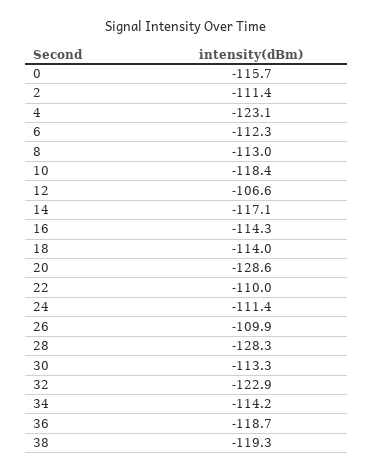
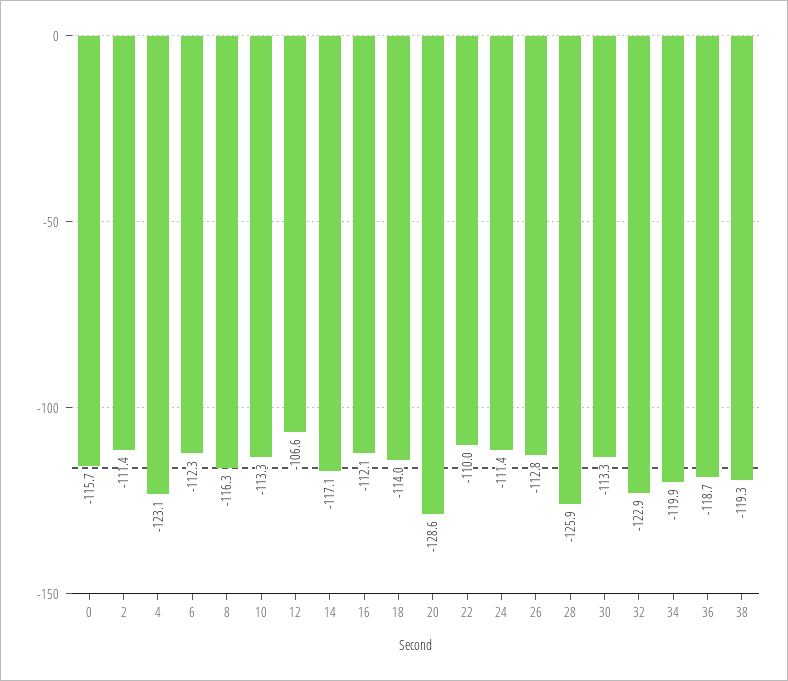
  {
    "0": -115.7,
    "2": -111.4,
    "4": -123.1,
    "6": -112.3,
-   "8": -113,
+   "8": -116.3,
-   "10": -118.4,
+   "10": -113.3,
    "12": -106.6,
    "14": -117.1,
-   "16": -114.3,
+   "16": -112.1,
    "18": -114,
    "20": -128.6,
    "22": -110,
    "24": -111.4,
-   "26": -109.9,
+   "26": -112.8,
-   "28": -128.3,
+   "28": -125.9,
    "30": -113.3,
    "32": -122.9,
-   "34": -114.2,
+   "34": -119.9,
    "36": -118.7,
    "38": -119.3
  }

